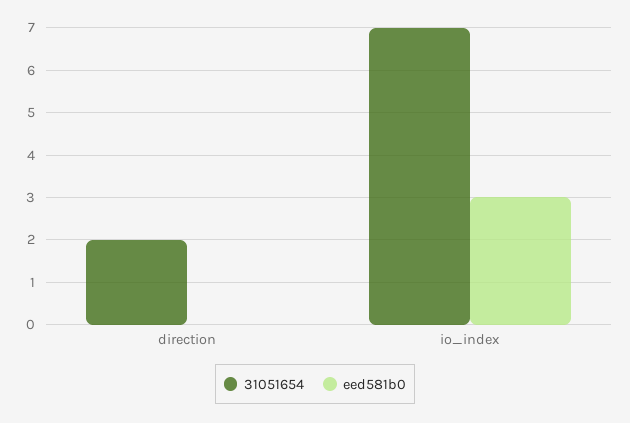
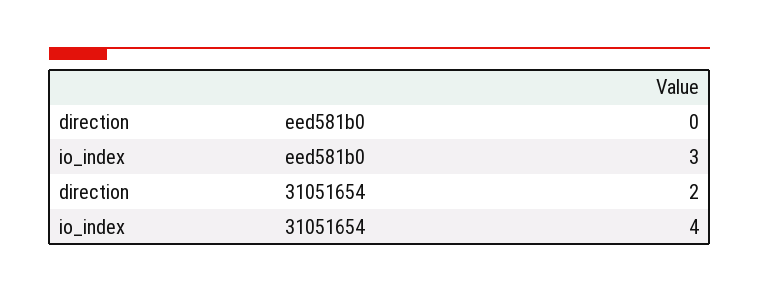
  {
    "31051654": {
      "direction": 2,
-     "io_index": 7
+     "io_index": 4
    },
    "eed581b0": {
      "direction": 0,
      "io_index": 3
    }
  }

